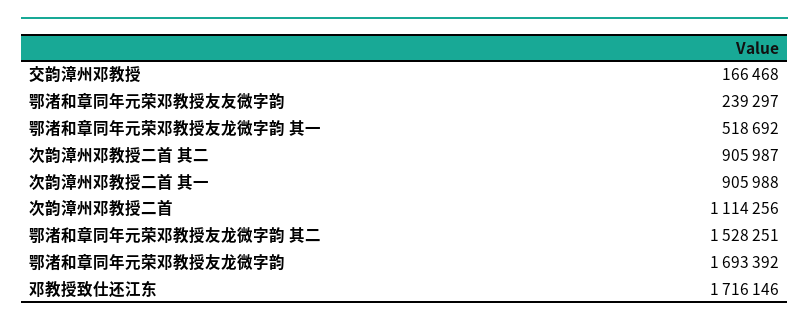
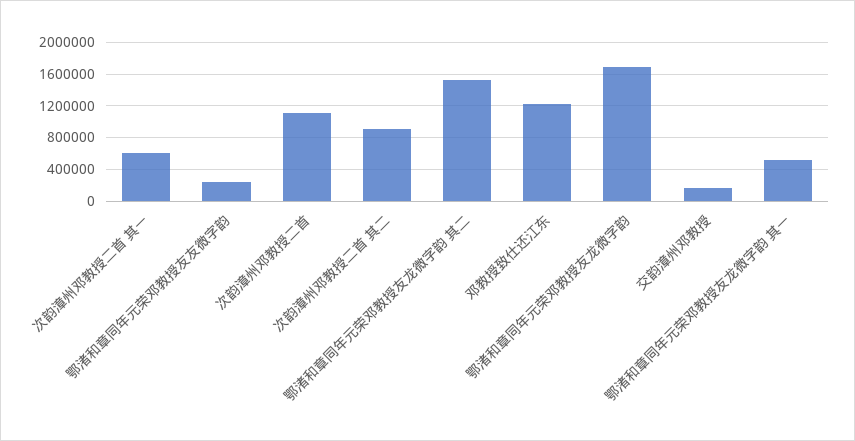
  {
    "交韵漳州邓教授": 166468,
    "鄂渚和章同年元荣邓教授友友微字韵": 239297,
    "鄂渚和章同年元荣邓教授友龙微字韵 其一": 518692,
    "次韵漳州邓教授二首 其二": 905987,
-   "次韵漳州邓教授二首 其一": 905988,
+   "次韵漳州邓教授二首 其一": 600000,
    "次韵漳州邓教授二首": 1114256,
    "鄂渚和章同年元荣邓教授友龙微字韵 其二": 1528251,
    "鄂渚和章同年元荣邓教授友龙微字韵": 1693392,
-   "邓教授致仕还江东": 1716146
+   "邓教授致仕还江东": 1200000
  }

